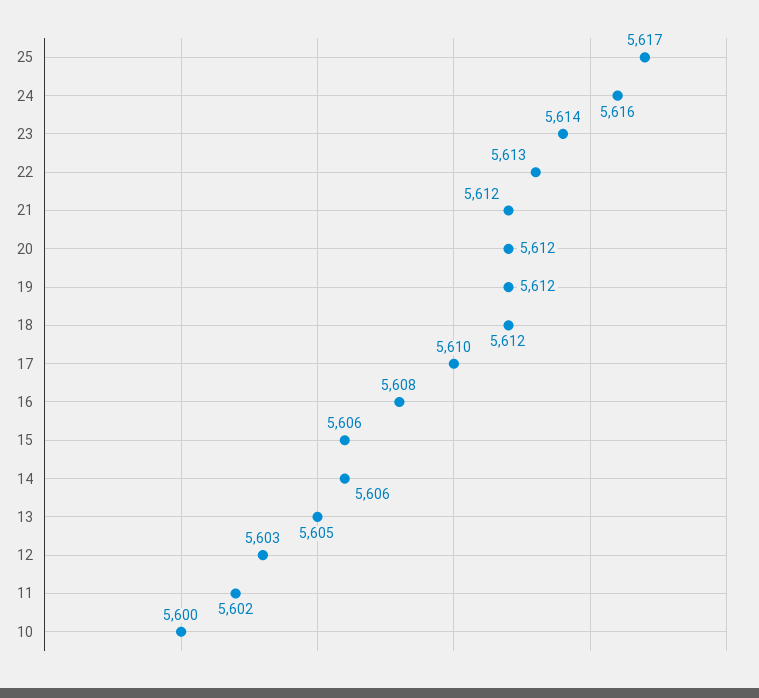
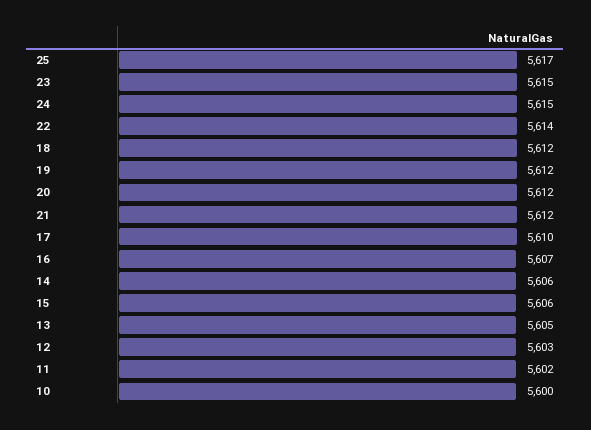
  {
    "25": 5617,
-   "24": 5616,
+   "24": 5615,
-   "23": 5614,
+   "23": 5615,
-   "22": 5613,
+   "22": 5614,
    "21": 5612,
    "20": 5612,
    "19": 5612,
    "18": 5612,
    "17": 5610,
-   "16": 5608,
+   "16": 5607,
    "15": 5606,
    "14": 5606,
    "13": 5605,
    "12": 5603,
    "11": 5602,
    "10": 5600
  }

